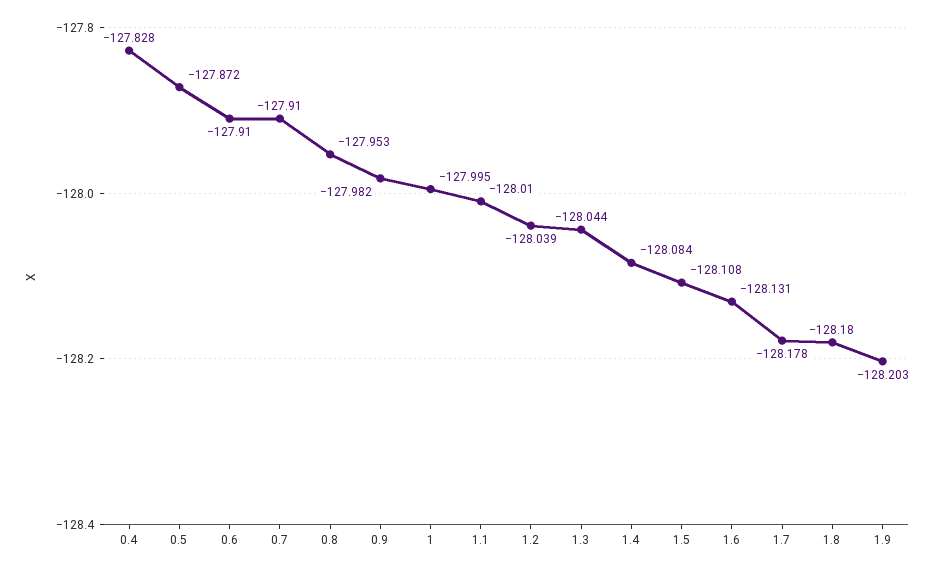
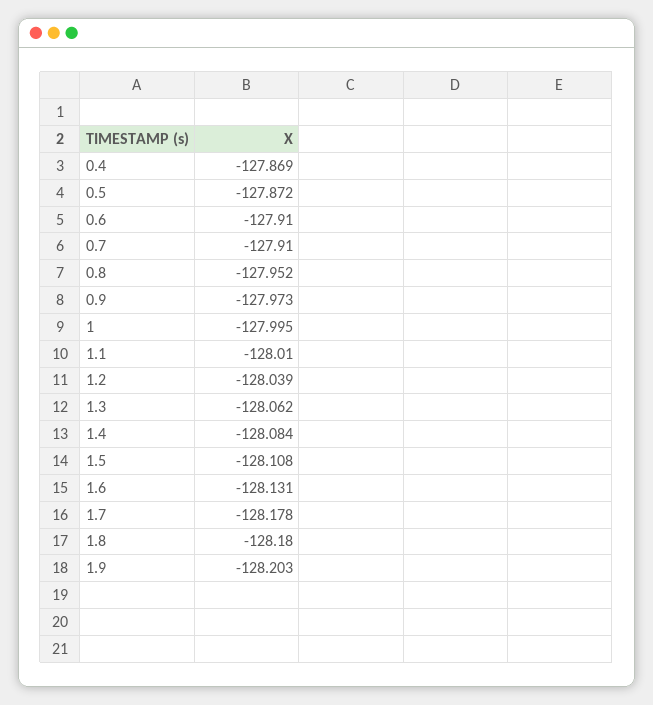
  {
-   "0.4": -127.828,
+   "0.4": -127.869,
    "0.5": -127.872,
    "0.6": -127.91,
    "0.7": -127.91,
-   "0.8": -127.953,
+   "0.8": -127.952,
-   "0.9": -127.982,
+   "0.9": -127.973,
    "1": -127.995,
    "1.1": -128.01,
    "1.2": -128.039,
-   "1.3": -128.044,
+   "1.3": -128.062,
    "1.4": -128.084,
    "1.5": -128.108,
    "1.6": -128.131,
    "1.7": -128.178,
    "1.8": -128.18,
    "1.9": -128.203
  }

